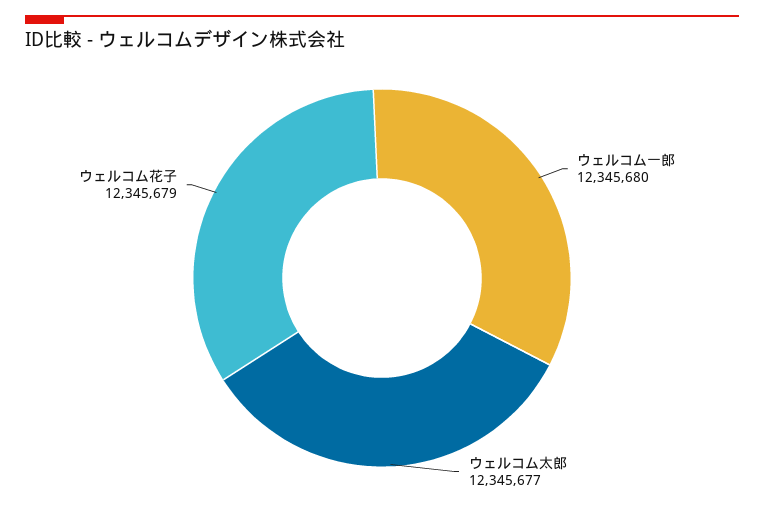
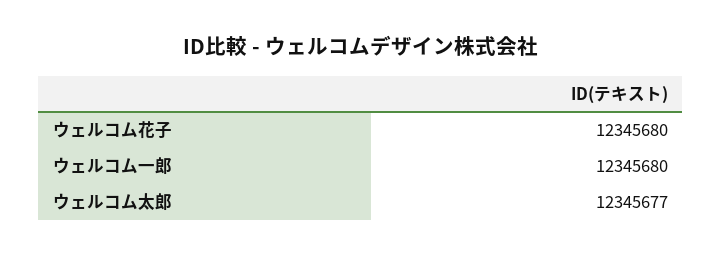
  {
    "ウェルコム一郎": 12345680,
    "ウェルコム太郎": 12345677,
-   "ウェルコム花子": 12345679
+   "ウェルコム花子": 12345680
  }

